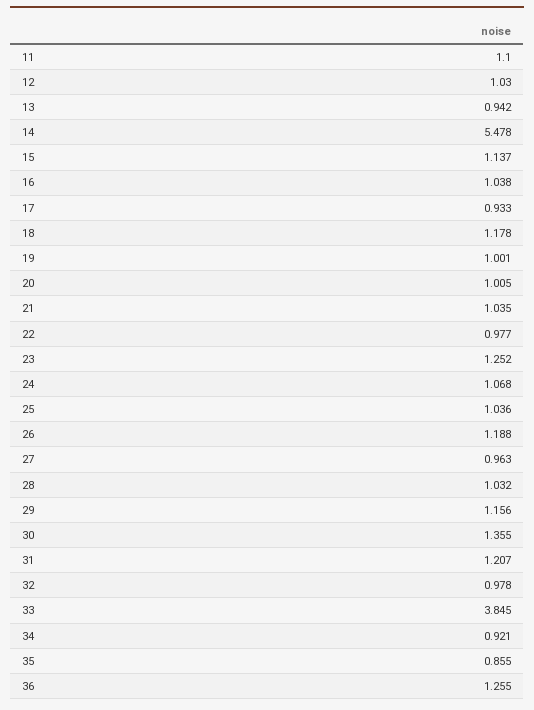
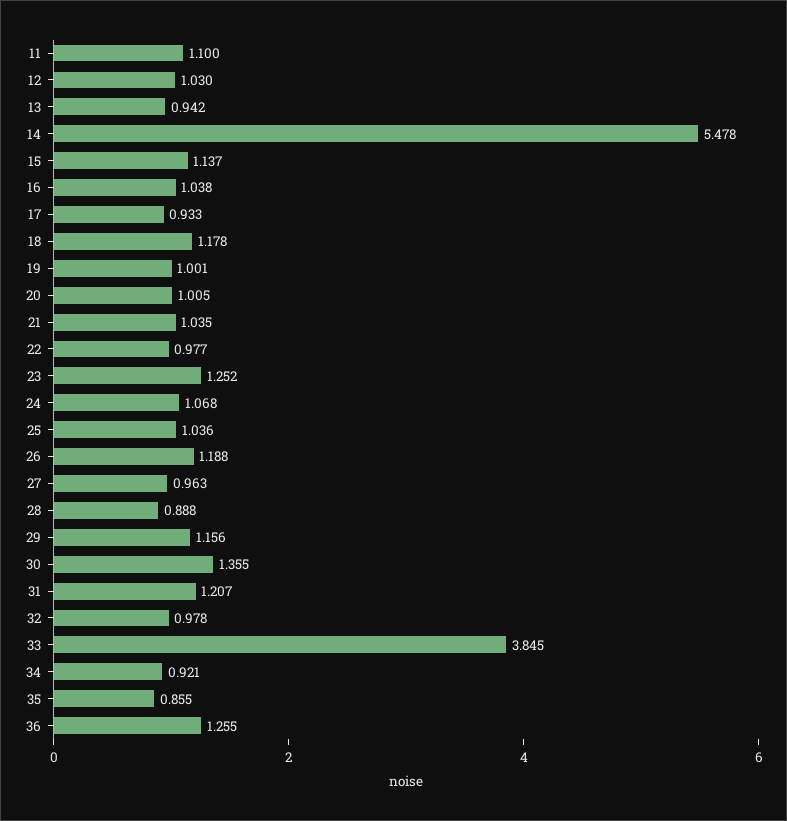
  {
    "11": 1.1,
    "12": 1.03,
    "13": 0.942,
    "14": 5.478,
    "15": 1.137,
    "16": 1.038,
    "17": 0.933,
    "18": 1.178,
    "19": 1.001,
    "20": 1.005,
    "21": 1.035,
    "22": 0.977,
    "23": 1.252,
    "24": 1.068,
    "25": 1.036,
    "26": 1.188,
    "27": 0.963,
-   "28": 1.032,
+   "28": 0.888,
    "29": 1.156,
    "30": 1.355,
    "31": 1.207,
    "32": 0.978,
    "33": 3.845,
    "34": 0.921,
    "35": 0.855,
    "36": 1.255
  }

